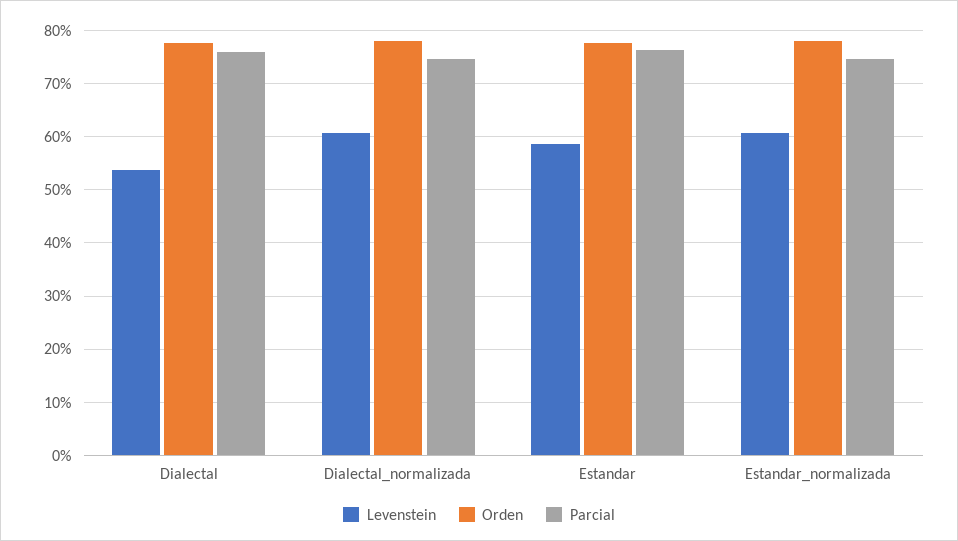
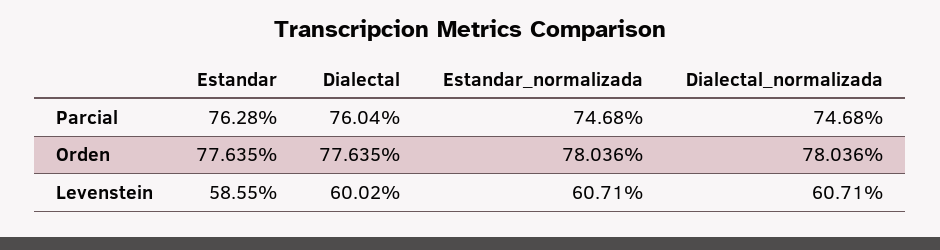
  {
    "Levenstein": {
-     "Dialectal": 54,
+     "Dialectal": 60.02,
      "Dialectal_normalizada": 60.71,
      "Estandar": 58.55,
      "Estandar_normalizada": 60.71
    },
    "Orden": {
      "Dialectal": 77.635,
      "Dialectal_normalizada": 78.036,
      "Estandar": 77.635,
      "Estandar_normalizada": 78.036
    },
    "Parcial": {
      "Dialectal": 76.04,
      "Dialectal_normalizada": 74.68,
      "Estandar": 76.28,
      "Estandar_normalizada": 74.68
    }
  }

